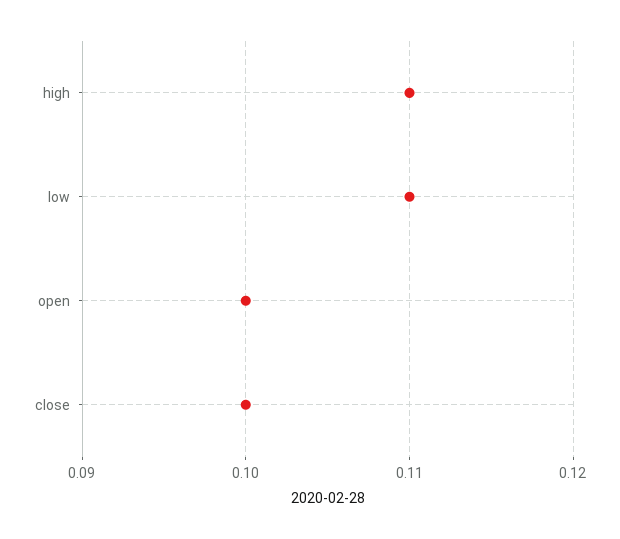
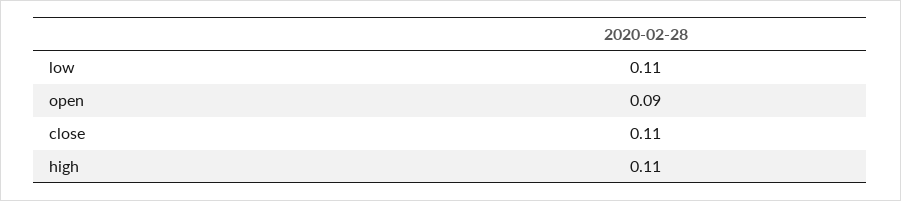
  {
    "high": 0.11,
    "low": 0.11,
-   "open": 0.1,
+   "open": 0.09,
-   "close": 0.1
+   "close": 0.11
  }

